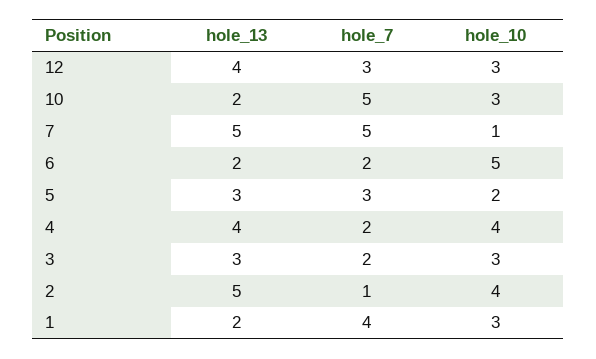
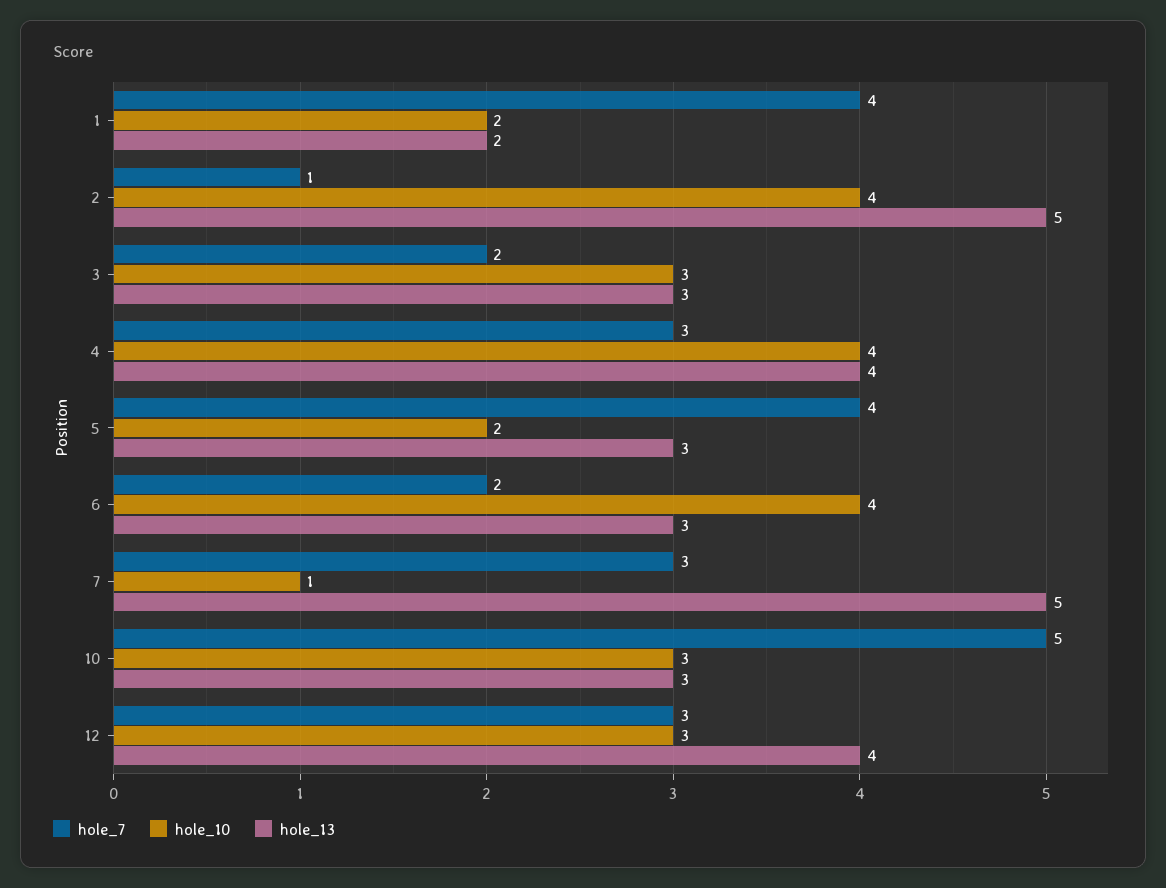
  {
    "hole_13": {
      "12": 4,
-     "10": 2,
+     "10": 3,
      "7": 5,
-     "6": 2,
+     "6": 3,
      "5": 3,
      "4": 4,
      "3": 3,
      "2": 5,
      "1": 2
    },
    "hole_7": {
      "12": 3,
      "10": 5,
-     "7": 5,
+     "7": 3,
      "6": 2,
-     "5": 3,
+     "5": 4,
-     "4": 2,
+     "4": 3,
      "3": 2,
      "2": 1,
      "1": 4
    },
    "hole_10": {
      "12": 3,
      "10": 3,
      "7": 1,
-     "6": 5,
+     "6": 4,
      "5": 2,
      "4": 4,
      "3": 3,
      "2": 4,
-     "1": 3
+     "1": 2
    }
  }

